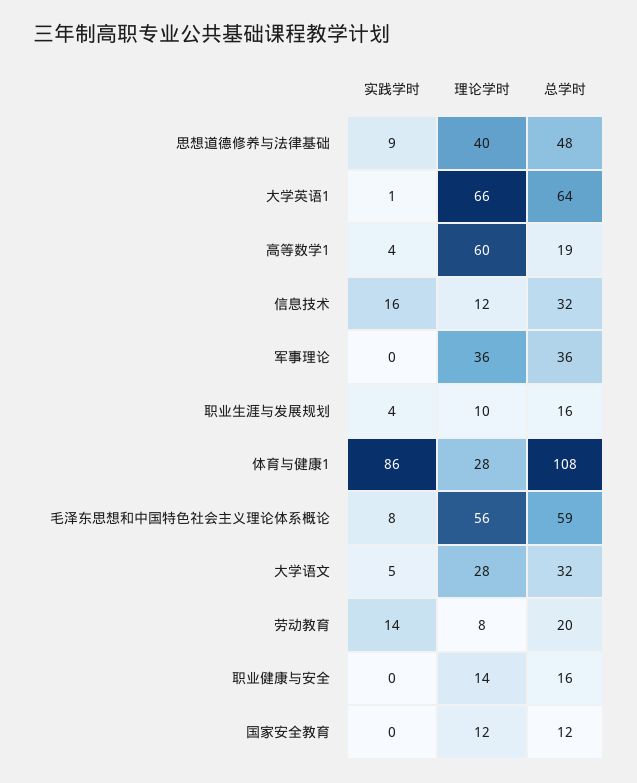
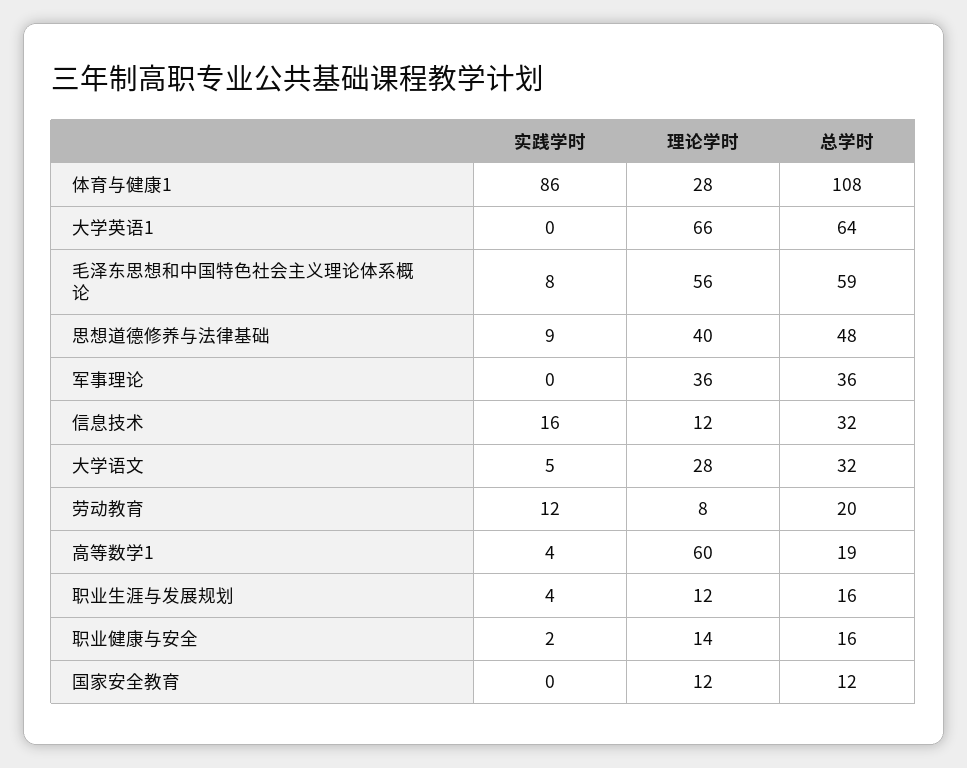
  {
    "实践学时": {
      "思想道德修养与法律基础": 9,
-     "大学英语1": 1,
+     "大学英语1": 0,
      "高等数学1": 4,
      "信息技术": 16,
      "军事理论": 0,
      "职业生涯与发展规划": 4,
      "体育与健康1": 86,
      "毛泽东思想和中国特色社会主义理论体系概论": 8,
      "大学语文": 5,
-     "劳动教育": 14,
+     "劳动教育": 12,
-     "职业健康与安全": 0,
+     "职业健康与安全": 2,
      "国家安全教育": 0
    },
    "理论学时": {
      "思想道德修养与法律基础": 40,
      "大学英语1": 66,
      "高等数学1": 60,
      "信息技术": 12,
      "军事理论": 36,
-     "职业生涯与发展规划": 10,
+     "职业生涯与发展规划": 12,
      "体育与健康1": 28,
      "毛泽东思想和中国特色社会主义理论体系概论": 56,
      "大学语文": 28,
      "劳动教育": 8,
      "职业健康与安全": 14,
      "国家安全教育": 12
    },
    "总学时": {
      "思想道德修养与法律基础": 48,
      "大学英语1": 64,
      "高等数学1": 19,
      "信息技术": 32,
      "军事理论": 36,
      "职业生涯与发展规划": 16,
      "体育与健康1": 108,
      "毛泽东思想和中国特色社会主义理论体系概论": 59,
      "大学语文": 32,
      "劳动教育": 20,
      "职业健康与安全": 16,
      "国家安全教育": 12
    }
  }

